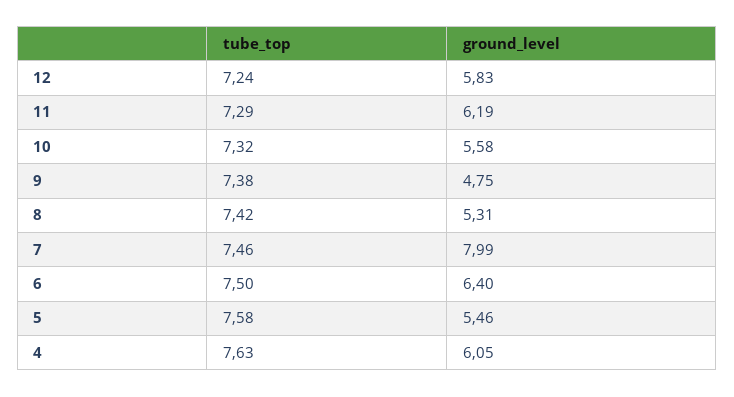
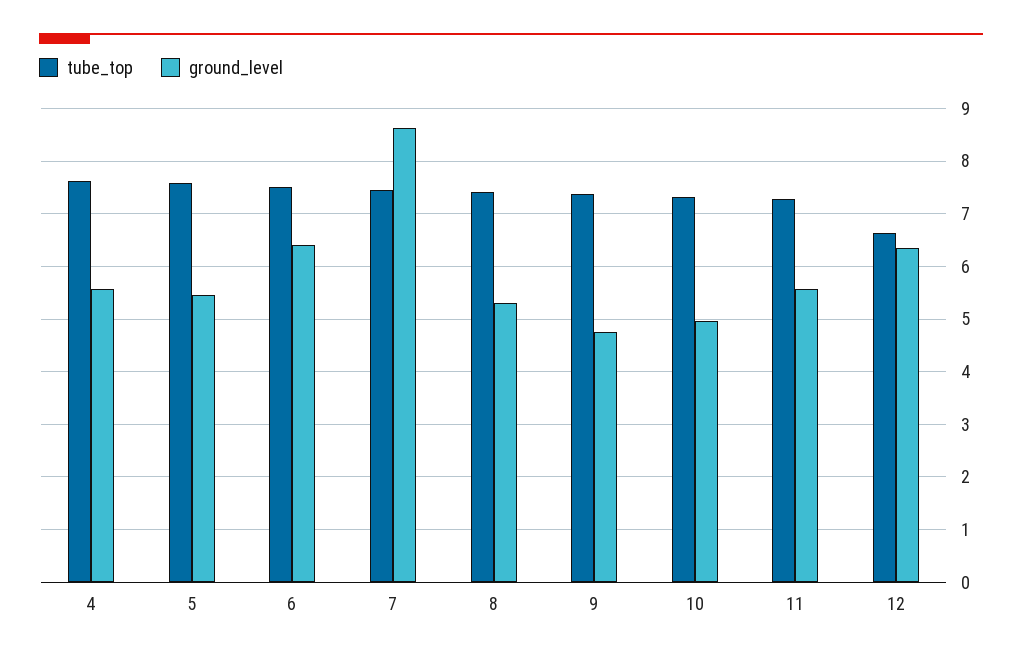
  {
    "tube_top": {
-     "12": 7.24,
+     "12": 6.6,
      "11": 7.29,
      "10": 7.32,
      "9": 7.38,
      "8": 7.42,
      "7": 7.46,
      "6": 7.5,
      "5": 7.58,
      "4": 7.63
    },
    "ground_level": {
-     "12": 5.83,
+     "12": 6.4,
-     "11": 6.19,
+     "11": 5.6,
-     "10": 5.58,
+     "10": 5,
      "9": 4.75,
      "8": 5.31,
-     "7": 7.99,
+     "7": 8.6,
      "6": 6.4,
      "5": 5.46,
-     "4": 6.05
+     "4": 5.6
    }
  }

